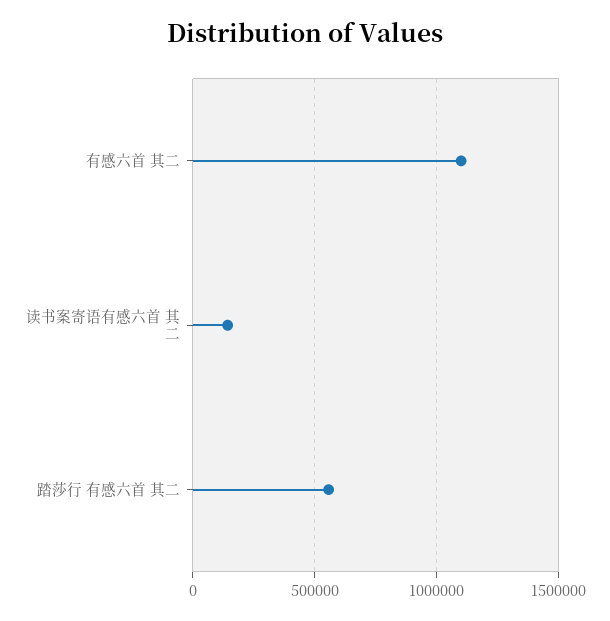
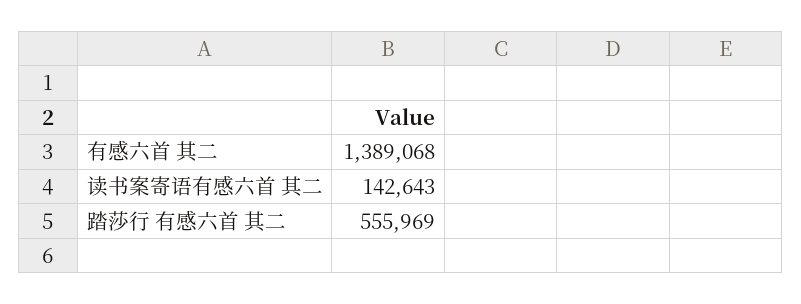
  {
-   "有感六首 其二": 1100000,
+   "有感六首 其二": 1389068,
    "读书案寄语有感六首 其二": 142643,
    "踏莎行 有感六首 其二": 555969
  }

